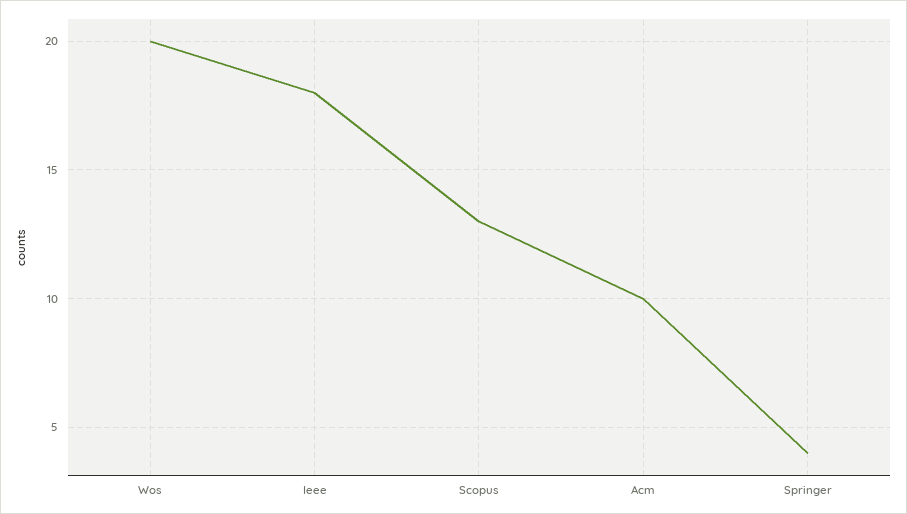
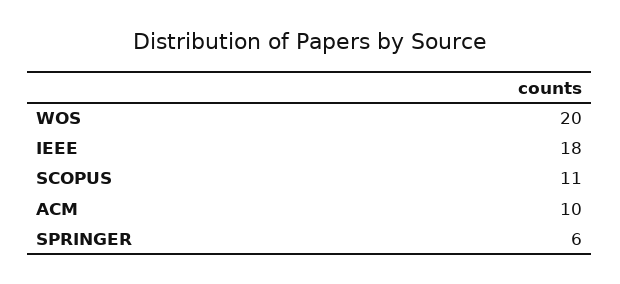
  {
    "Wos": 20,
    "Ieee": 18,
-   "Scopus": 13,
+   "Scopus": 11,
    "Acm": 10,
-   "Springer": 4
+   "Springer": 6
  }

